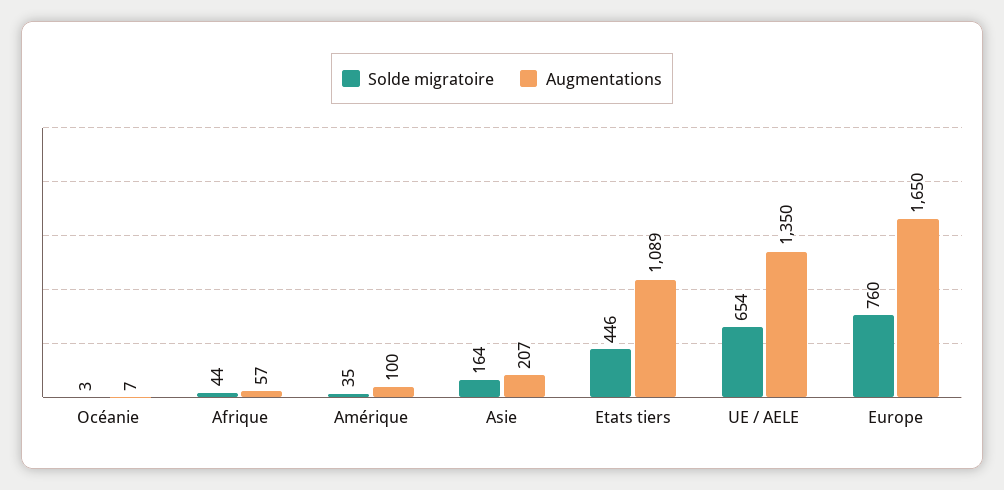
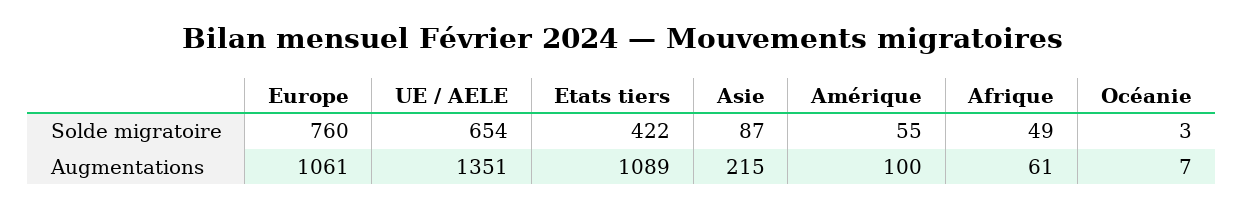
  {
    "Solde migratoire": {
      "Océanie": 3,
-     "Afrique": 44,
+     "Afrique": 49,
-     "Amérique": 35,
+     "Amérique": 55,
-     "Asie": 164,
+     "Asie": 87,
-     "Etats tiers": 446,
+     "Etats tiers": 422,
      "UE / AELE": 654,
      "Europe": 760
    },
    "Augmentations": {
      "Océanie": 7,
-     "Afrique": 57,
+     "Afrique": 61,
      "Amérique": 100,
-     "Asie": 207,
+     "Asie": 215,
      "Etats tiers": 1089,
-     "UE / AELE": 1350,
+     "UE / AELE": 1351,
-     "Europe": 1650
+     "Europe": 1061
    }
  }

